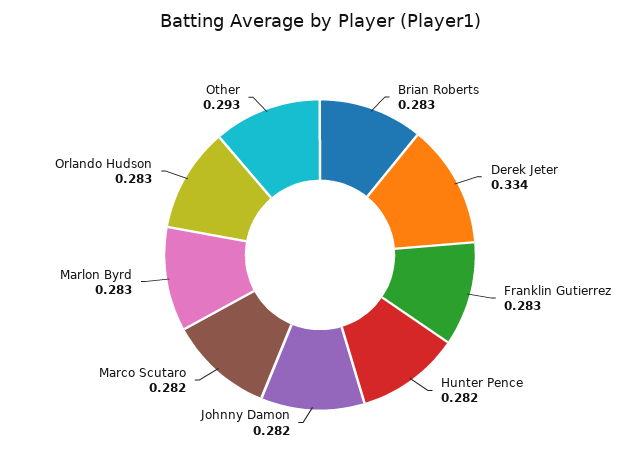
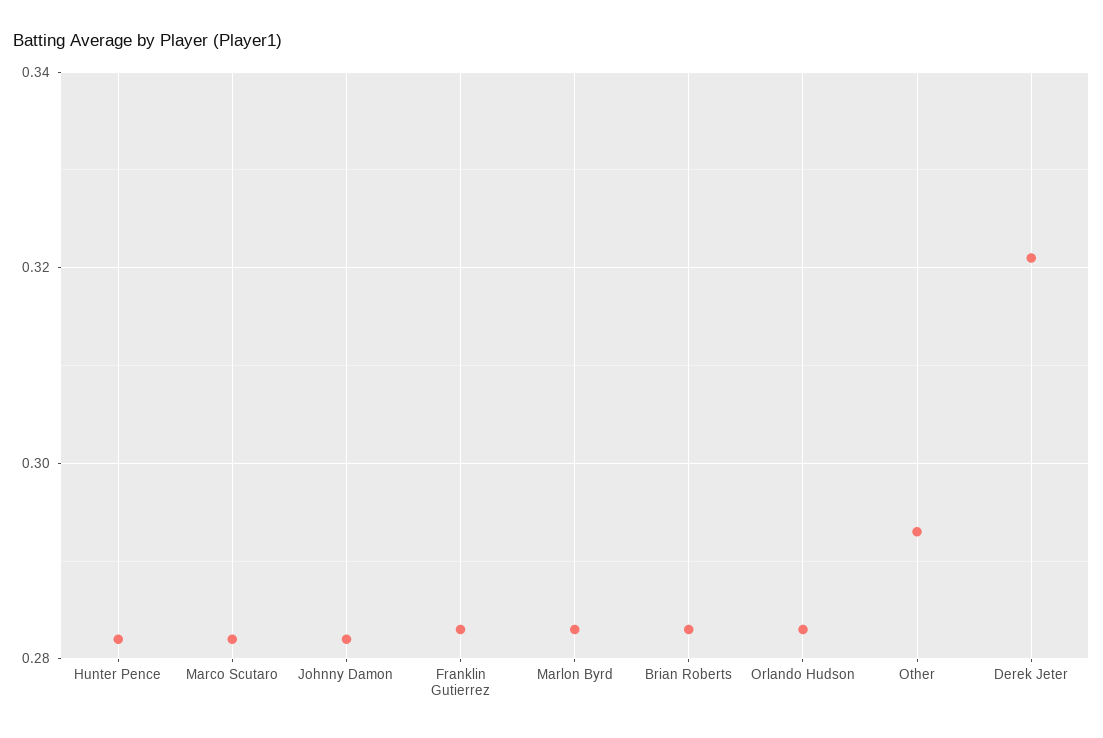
  {
    "Brian Roberts": 0.283,
-   "Derek Jeter": 0.334,
+   "Derek Jeter": 0.32,
    "Franklin Gutierrez": 0.283,
    "Hunter Pence": 0.282,
    "Johnny Damon": 0.282,
    "Marco Scutaro": 0.282,
    "Marlon Byrd": 0.283,
    "Orlando Hudson": 0.283,
    "Other": 0.293
  }

